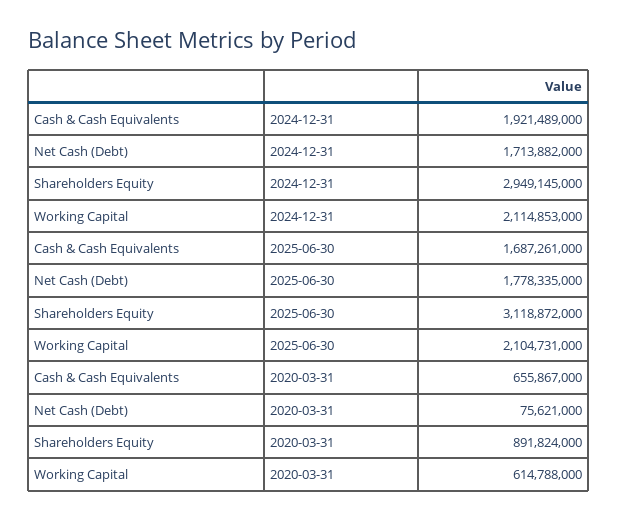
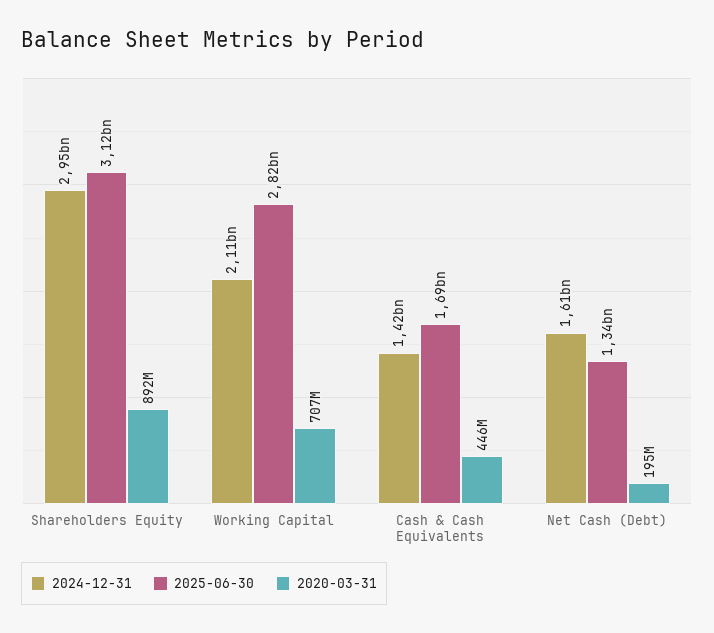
  {
    "2024-12-31": {
-     "Cash & Cash Equivalents": 1921489000,
+     "Cash & Cash Equivalents": 1420000000,
-     "Net Cash (Debt)": 1713882000,
+     "Net Cash (Debt)": 1610000000,
      "Shareholders Equity": 2949145000,
      "Working Capital": 2114853000
    },
    "2025-06-30": {
      "Cash & Cash Equivalents": 1687261000,
-     "Net Cash (Debt)": 1778335000,
+     "Net Cash (Debt)": 1340000000,
      "Shareholders Equity": 3118872000,
-     "Working Capital": 2104731000
+     "Working Capital": 2820000000
    },
    "2020-03-31": {
-     "Cash & Cash Equivalents": 655867000,
+     "Cash & Cash Equivalents": 446000000,
-     "Net Cash (Debt)": 75621000,
+     "Net Cash (Debt)": 195000000,
      "Shareholders Equity": 891824000,
-     "Working Capital": 614788000
+     "Working Capital": 707000000
    }
  }

